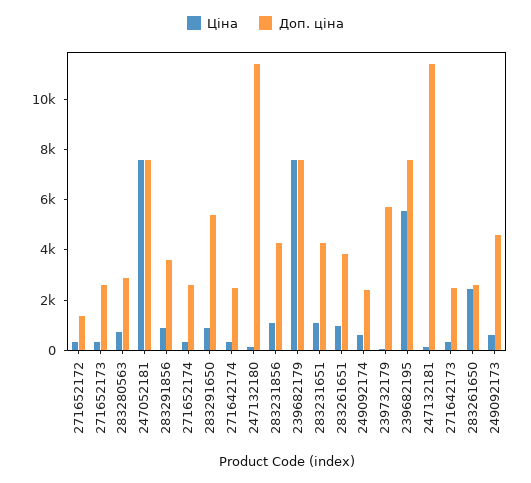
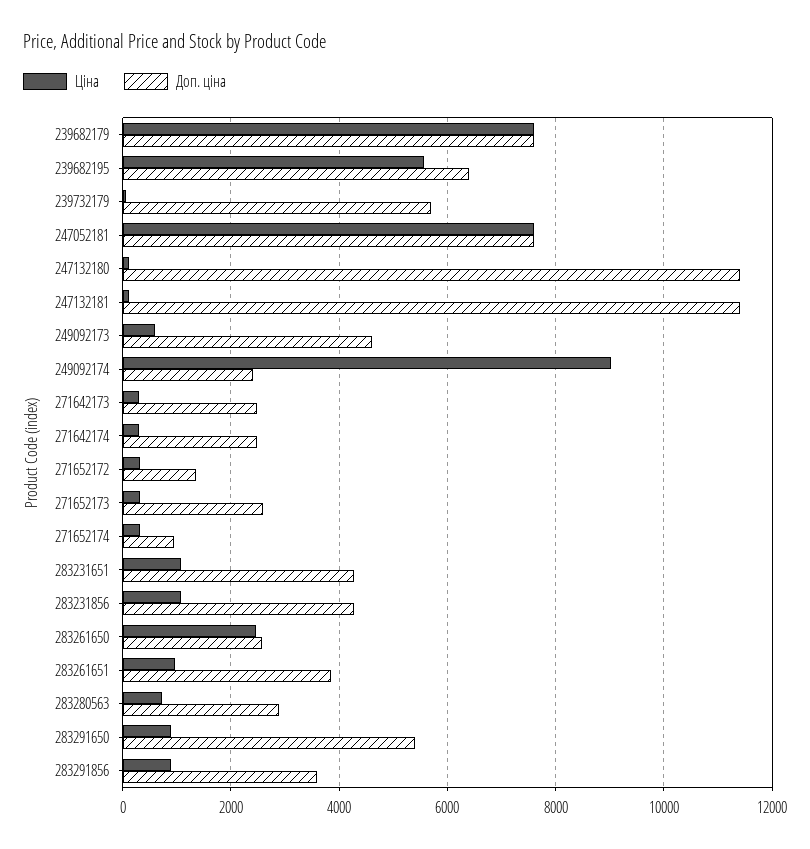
  {
    "Ціна": {
      "271652172": 400,
      "271652173": 400,
      "283280563": 800,
      "247052181": 7600,
      "283291856": 800,
      "271652174": 400,
      "283291650": 800,
      "271642174": 400,
      "247132180": 200,
      "283231856": 1000,
      "239682179": 7600,
      "283231651": 1000,
      "283261651": 1000,
-     "249092174": 500,
+     "249092174": 9000,
      "239732179": 0,
      "239682195": 5600,
      "247132181": 200,
      "271642173": 400,
      "283261650": 2400,
      "249092173": 600
    },
    "Доп. ціна": {
      "271652172": 1400,
      "271652173": 2600,
      "283280563": 2800,
      "247052181": 7600,
      "283291856": 3600,
-     "271652174": 2500,
+     "271652174": 1000,
      "283291650": 5400,
      "271642174": 2400,
      "247132180": 11400,
      "283231856": 4200,
      "239682179": 7600,
      "283231651": 4200,
      "283261651": 3800,
      "249092174": 2400,
      "239732179": 5800,
-     "239682195": 7500,
+     "239682195": 6400,
      "247132181": 11400,
      "271642173": 2400,
      "283261650": 2600,
      "249092173": 4600
    }
  }

